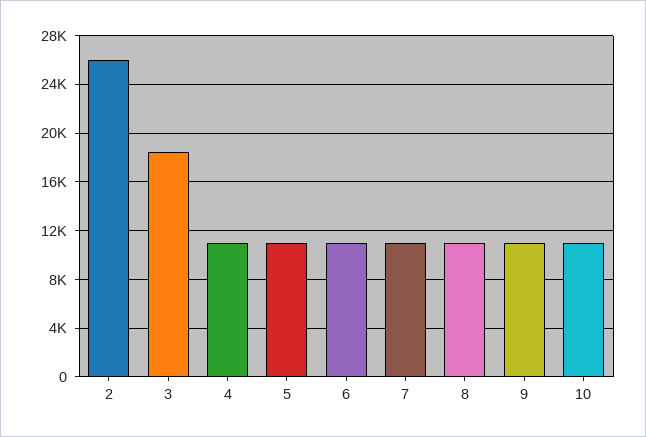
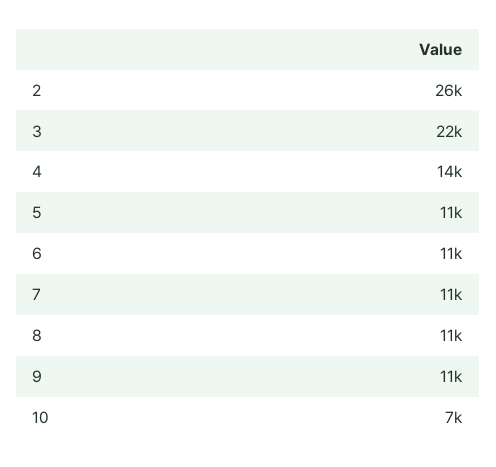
  {
    "2": 26000,
-   "3": 18500,
+   "3": 22000,
-   "4": 11000,
+   "4": 14000,
    "5": 11000,
    "6": 11000,
    "7": 11000,
    "8": 11000,
    "9": 11000,
-   "10": 11000
+   "10": 7000
  }

